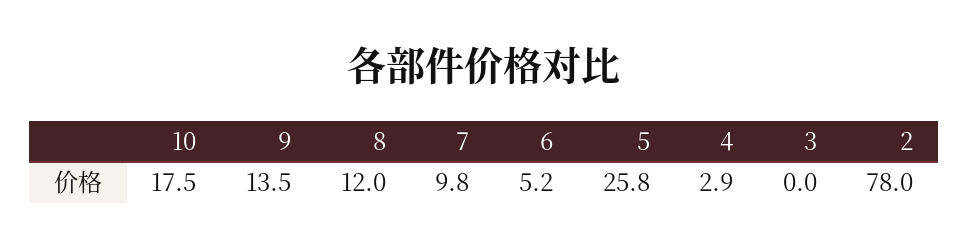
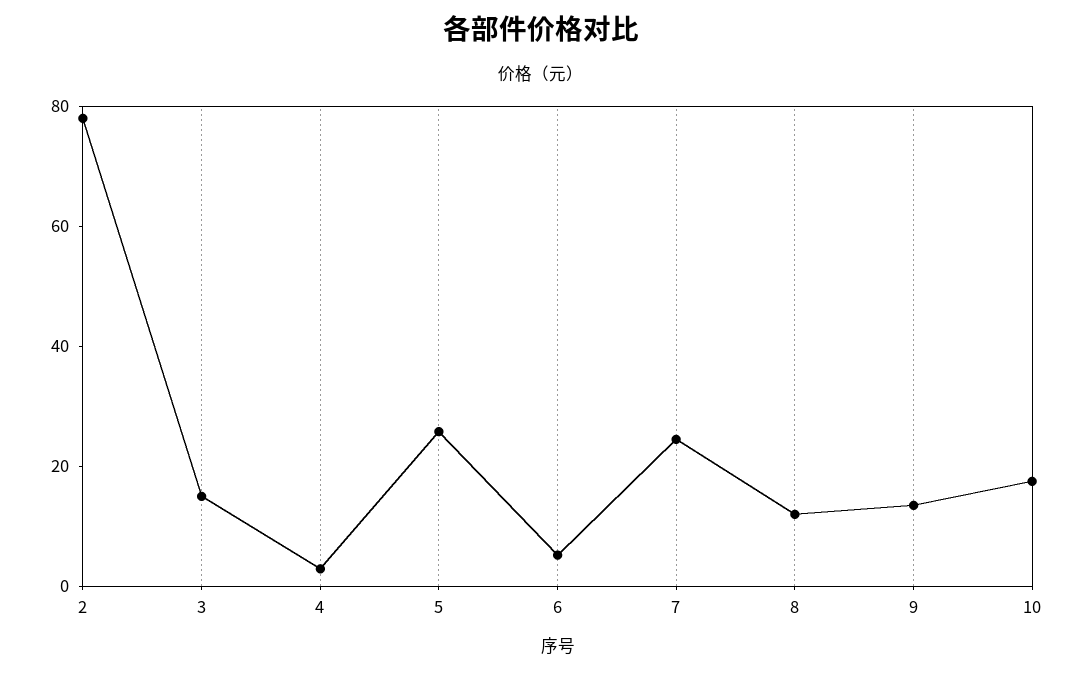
  {
    "10": 17.5,
    "9": 13.5,
    "8": 12,
-   "7": 9.8,
+   "7": 25,
    "6": 5.2,
    "5": 25.8,
    "4": 2.9,
-   "3": 0,
+   "3": 15,
    "2": 78
  }

